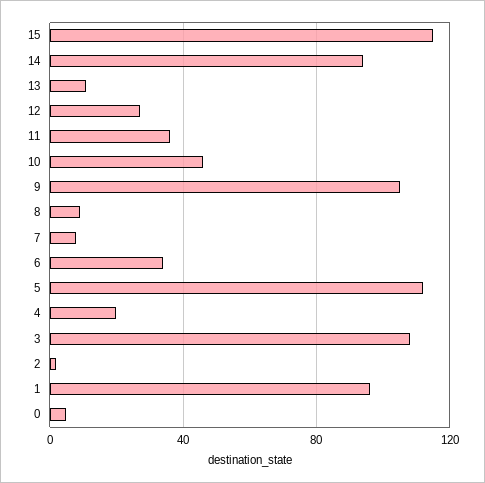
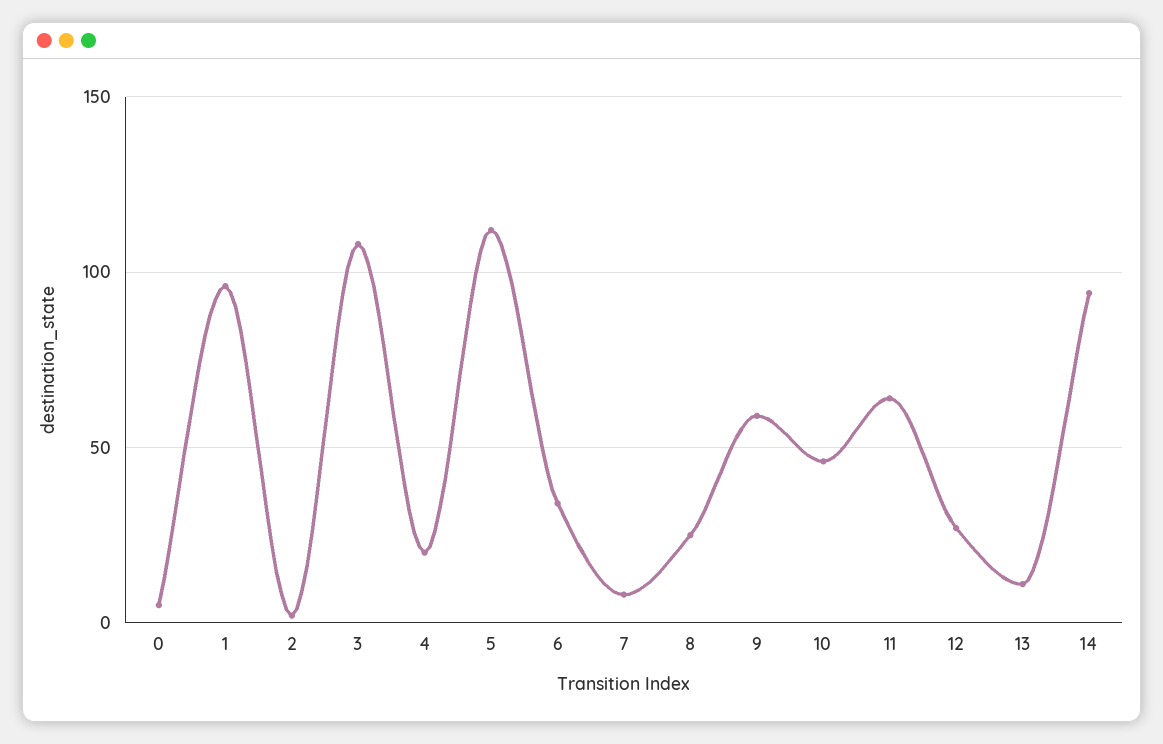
  {
-   "15": 115,
    "14": 95,
    "13": 10,
    "12": 25,
-   "11": 35,
+   "11": 65,
    "10": 45,
-   "9": 105,
+   "9": 60,
-   "8": 10,
+   "8": 25,
    "7": 10,
    "6": 35,
    "5": 110,
    "4": 20,
    "3": 110,
    "2": 0,
    "1": 95,
    "0": 5
  }

